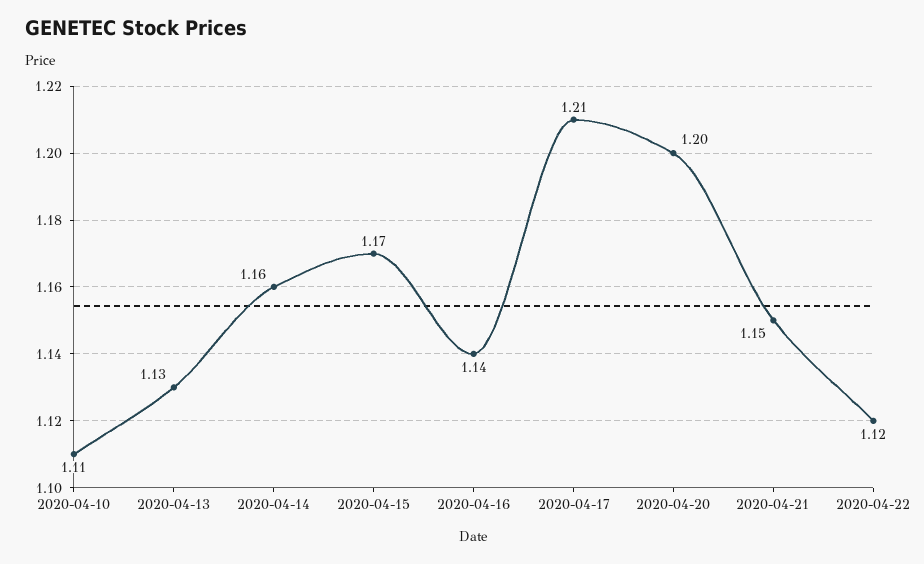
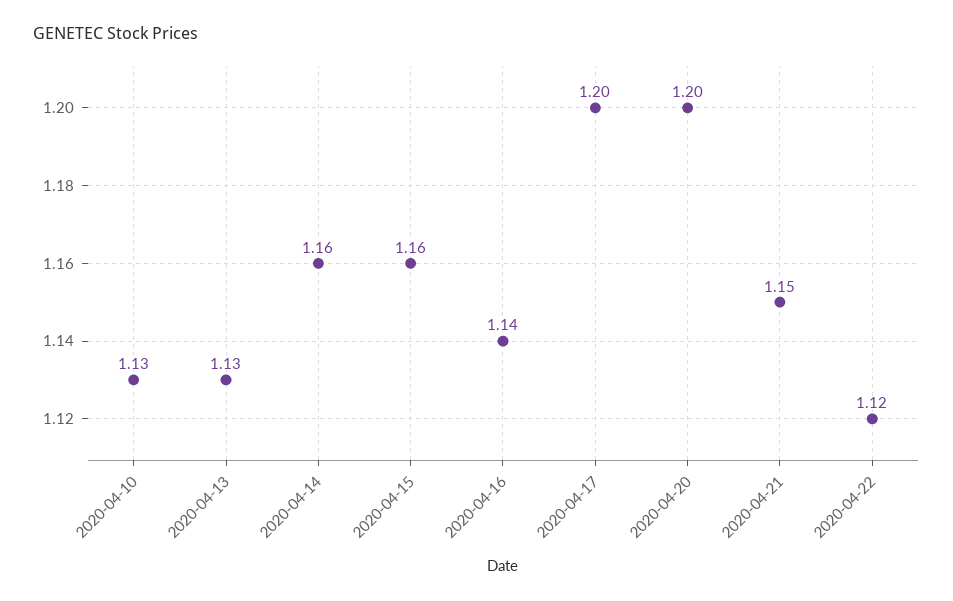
  {
-   "2020-04-10": 1.11,
+   "2020-04-10": 1.13,
    "2020-04-13": 1.13,
    "2020-04-14": 1.16,
-   "2020-04-15": 1.17,
+   "2020-04-15": 1.16,
    "2020-04-16": 1.14,
-   "2020-04-17": 1.21,
+   "2020-04-17": 1.2,
    "2020-04-20": 1.2,
    "2020-04-21": 1.15,
    "2020-04-22": 1.12
  }

